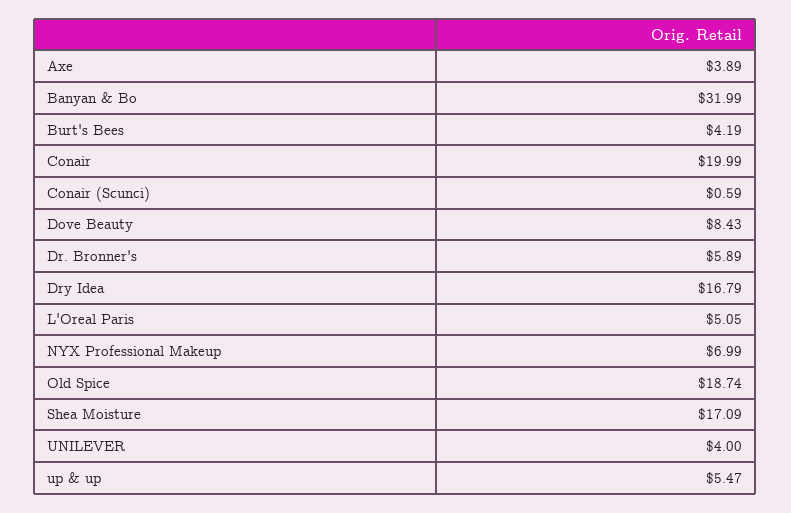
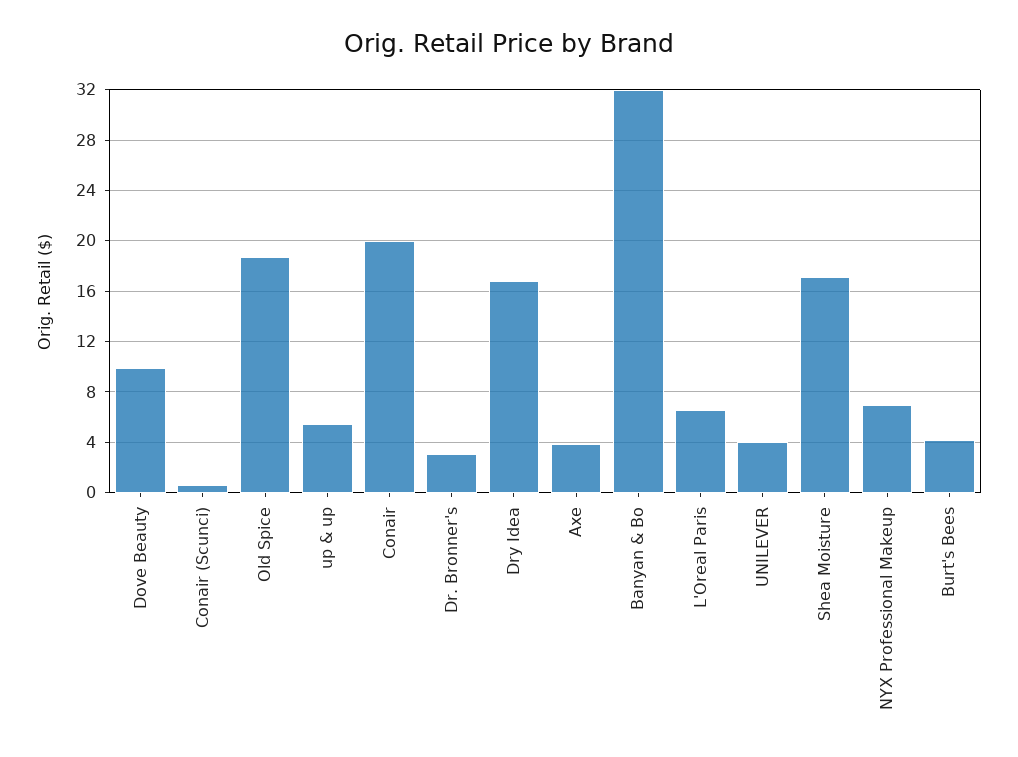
  {
    "Axe": 3.89,
    "Banyan & Bo": 31.99,
    "Burt's Bees": 4.19,
    "Conair": 19.99,
    "Conair (Scunci)": 0.59,
-   "Dove Beauty": 8.43,
+   "Dove Beauty": 10,
-   "Dr. Bronner's": 5.89,
+   "Dr. Bronner's": 3,
    "Dry Idea": 16.79,
-   "L'Oreal Paris": 5.05,
+   "L'Oreal Paris": 6.5,
    "NYX Professional Makeup": 6.99,
    "Old Spice": 18.74,
    "Shea Moisture": 17.09,
    "UNILEVER": 4,
    "up & up": 5.47
  }

